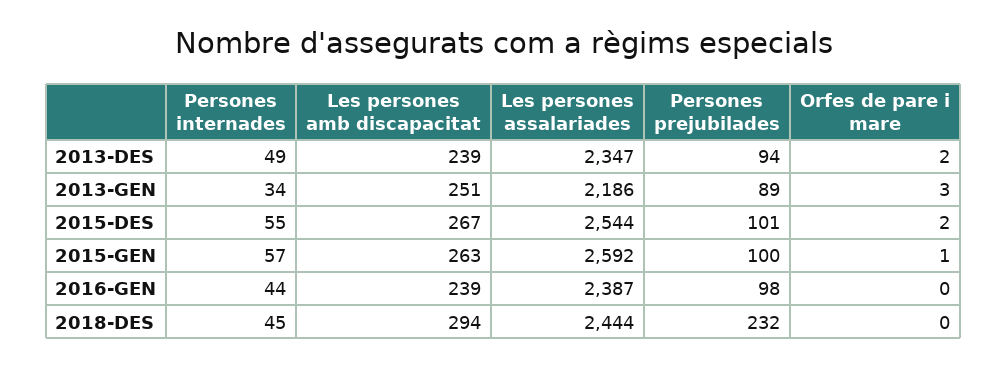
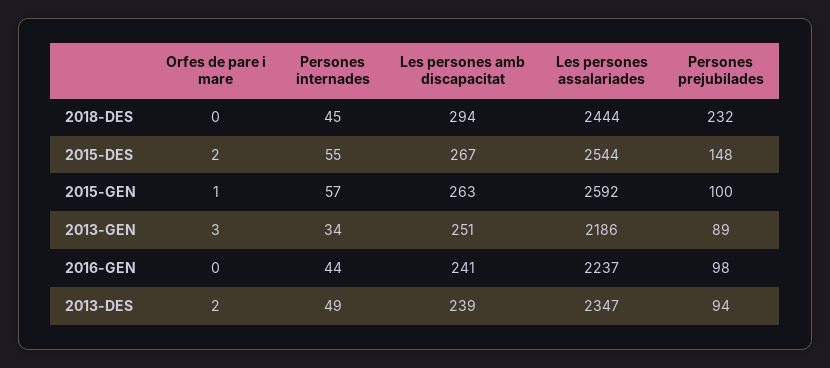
  {
    "Persones internades": {
      "2013-DES": 49,
      "2013-GEN": 34,
      "2015-DES": 55,
      "2015-GEN": 57,
      "2016-GEN": 44,
      "2018-DES": 45
    },
    "Les persones amb discapacitat": {
      "2013-DES": 239,
      "2013-GEN": 251,
      "2015-DES": 267,
      "2015-GEN": 263,
-     "2016-GEN": 239,
+     "2016-GEN": 241,
      "2018-DES": 294
    },
    "Les persones assalariades": {
      "2013-DES": 2347,
      "2013-GEN": 2186,
      "2015-DES": 2544,
      "2015-GEN": 2592,
-     "2016-GEN": 2387,
+     "2016-GEN": 2237,
      "2018-DES": 2444
    },
    "Persones prejubilades": {
      "2013-DES": 94,
      "2013-GEN": 89,
-     "2015-DES": 101,
+     "2015-DES": 148,
      "2015-GEN": 100,
      "2016-GEN": 98,
      "2018-DES": 232
    },
    "Orfes de pare i mare": {
      "2013-DES": 2,
      "2013-GEN": 3,
      "2015-DES": 2,
      "2015-GEN": 1,
      "2016-GEN": 0,
      "2018-DES": 0
    }
  }

